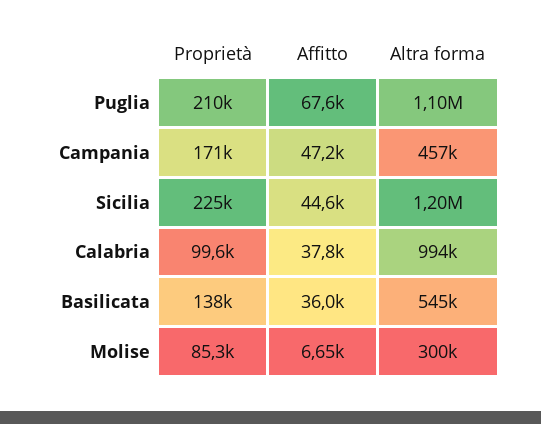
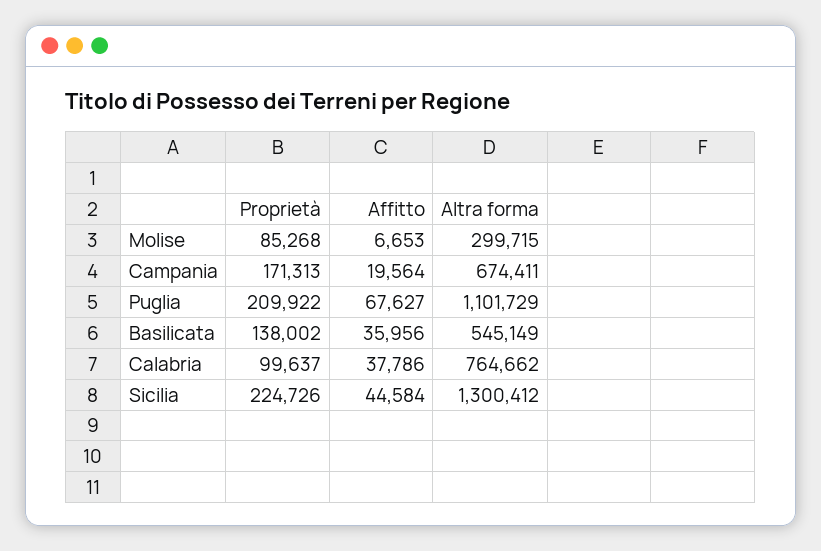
  {
    "Proprietà": {
      "Puglia": 209922,
      "Campania": 171313,
      "Sicilia": 224726,
      "Calabria": 99637,
      "Basilicata": 138002,
      "Molise": 85268
    },
    "Affitto": {
      "Puglia": 67627,
-     "Campania": 47200,
+     "Campania": 19564,
      "Sicilia": 44584,
      "Calabria": 37786,
      "Basilicata": 35956,
      "Molise": 6653
    },
    "Altra forma": {
      "Puglia": 1101729,
-     "Campania": 457000,
+     "Campania": 674411,
-     "Sicilia": 1200000,
+     "Sicilia": 1300412,
-     "Calabria": 994000,
+     "Calabria": 764662,
      "Basilicata": 545149,
      "Molise": 299715
    }
  }

